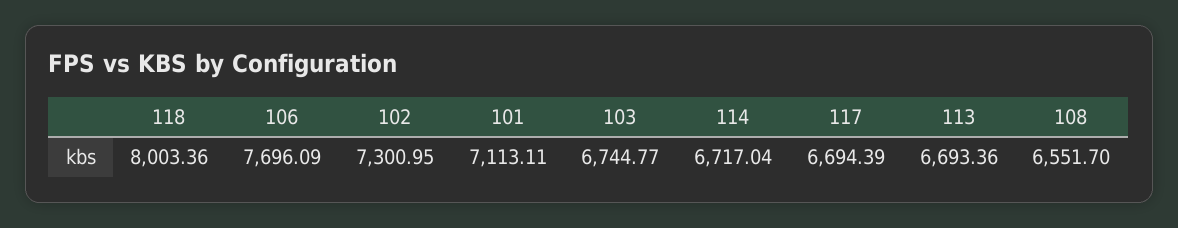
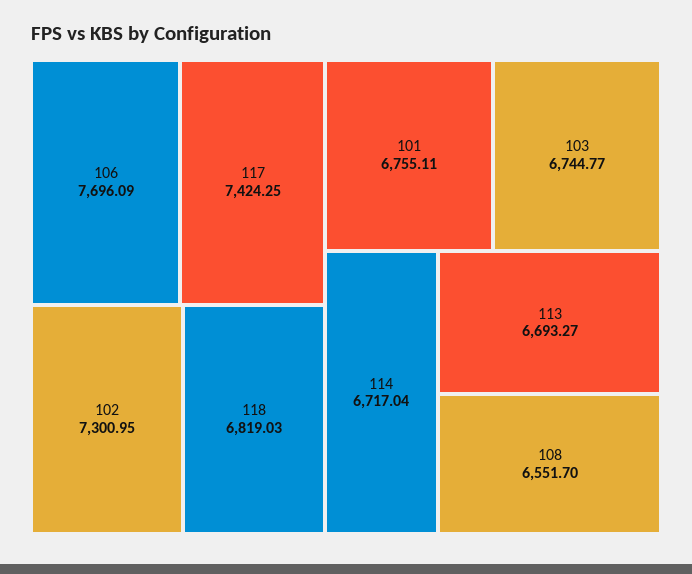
  {
-   "118": 8003.36,
+   "118": 6819.03,
    "106": 7696.09,
    "102": 7300.95,
-   "101": 7113.11,
+   "101": 6755.11,
    "103": 6744.77,
    "114": 6717.04,
-   "117": 6694.39,
+   "117": 7424.25,
-   "113": 6693.36,
+   "113": 6693.27,
    "108": 6551.7
  }

